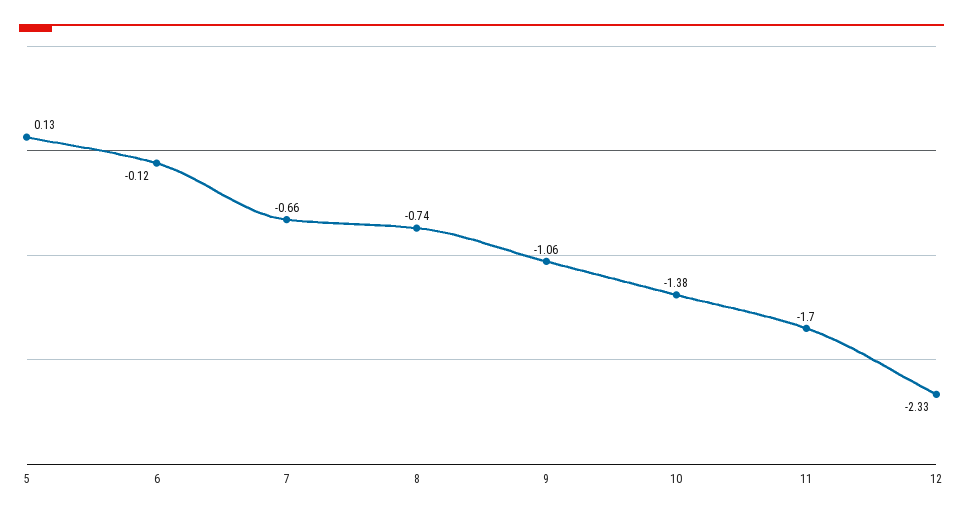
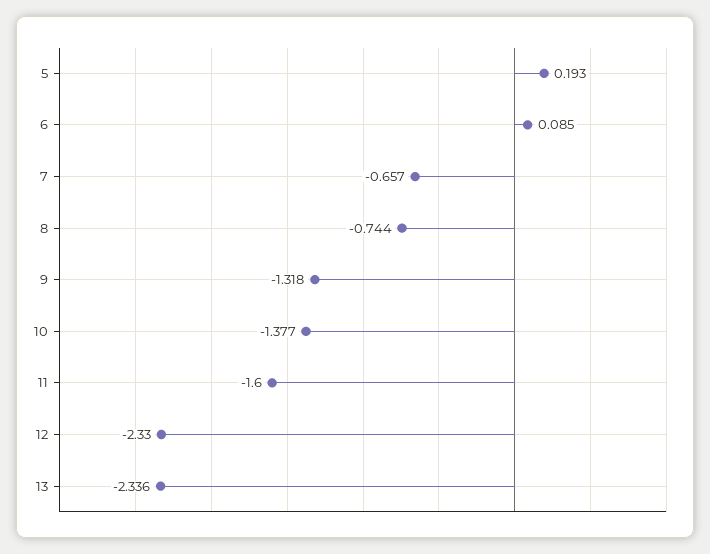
  {
-   "5": 0.13,
+   "5": 0.193,
-   "6": -0.12,
+   "6": 0.085,
    "7": -0.657,
    "8": -0.744,
-   "9": -1.06,
+   "9": -1.318,
    "10": -1.377,
-   "11": -1.7,
+   "11": -1.6,
-   "12": -2.33
+   "12": -2.33,
+   "13": -2.336
  }

